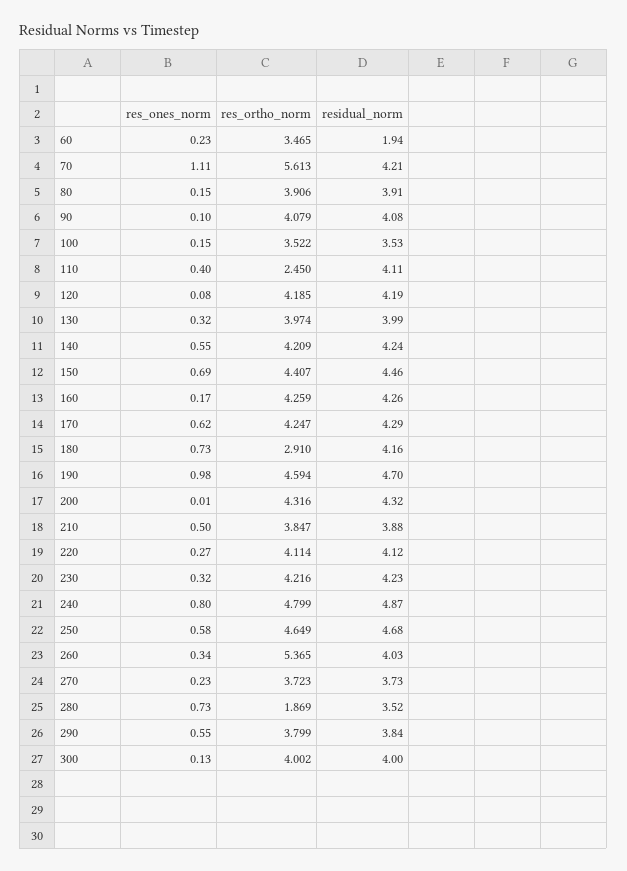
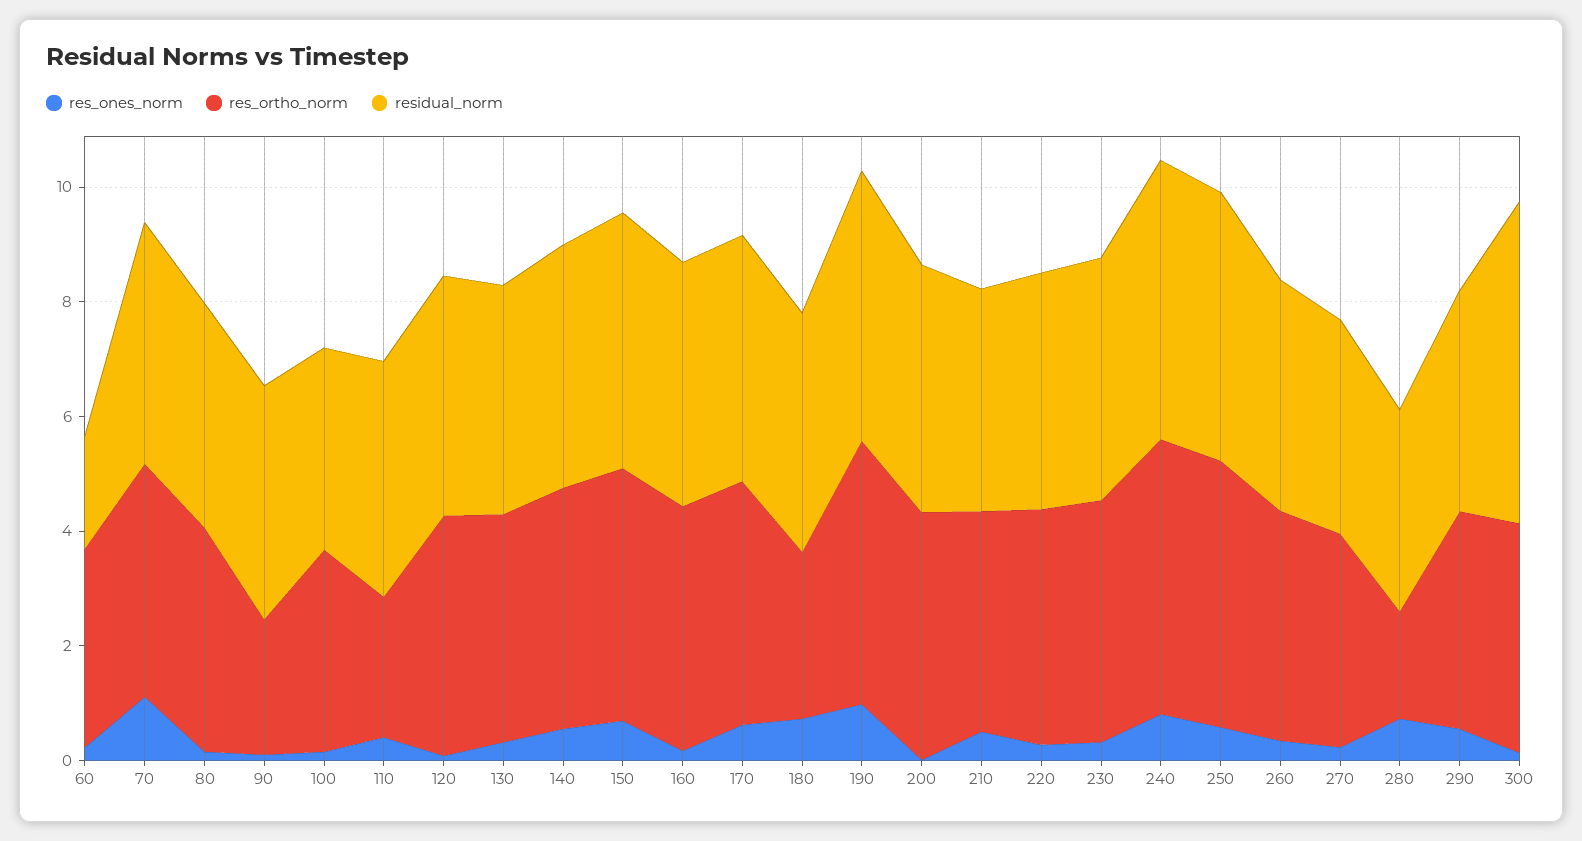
  {
    "res_ones_norm": {
      "60": 0.23,
      "70": 1.11,
      "80": 0.15,
      "90": 0.1,
      "100": 0.15,
      "110": 0.4,
      "120": 0.08,
      "130": 0.32,
      "140": 0.55,
      "150": 0.69,
      "160": 0.17,
      "170": 0.62,
      "180": 0.73,
      "190": 0.98,
      "200": 0.01,
      "210": 0.5,
      "220": 0.27,
      "230": 0.32,
      "240": 0.8,
      "250": 0.58,
      "260": 0.34,
      "270": 0.23,
      "280": 0.73,
      "290": 0.55,
      "300": 0.13
    },
    "res_ortho_norm": {
      "60": 3.465,
-     "70": 5.613,
+     "70": 4,
      "80": 3.906,
-     "90": 4.079,
+     "90": 2.5,
      "100": 3.522,
      "110": 2.45,
      "120": 4.185,
      "130": 3.974,
      "140": 4.209,
      "150": 4.407,
      "160": 4.259,
      "170": 4.247,
      "180": 2.91,
      "190": 4.594,
      "200": 4.316,
      "210": 3.847,
      "220": 4.114,
      "230": 4.216,
      "240": 4.799,
      "250": 4.649,
-     "260": 5.365,
+     "260": 4,
      "270": 3.723,
      "280": 1.869,
      "290": 3.799,
      "300": 4.002
    },
    "residual_norm": {
      "60": 1.94,
      "70": 4.21,
      "80": 3.91,
      "90": 4.08,
      "100": 3.53,
      "110": 4.11,
      "120": 4.19,
      "130": 3.99,
      "140": 4.24,
      "150": 4.46,
      "160": 4.26,
      "170": 4.29,
      "180": 4.16,
      "190": 4.7,
      "200": 4.32,
      "210": 3.88,
      "220": 4.12,
      "230": 4.23,
      "240": 4.87,
      "250": 4.68,
      "260": 4.03,
      "270": 3.73,
      "280": 3.52,
      "290": 3.84,
-     "300": 4
+     "300": 5.5
    }
  }

